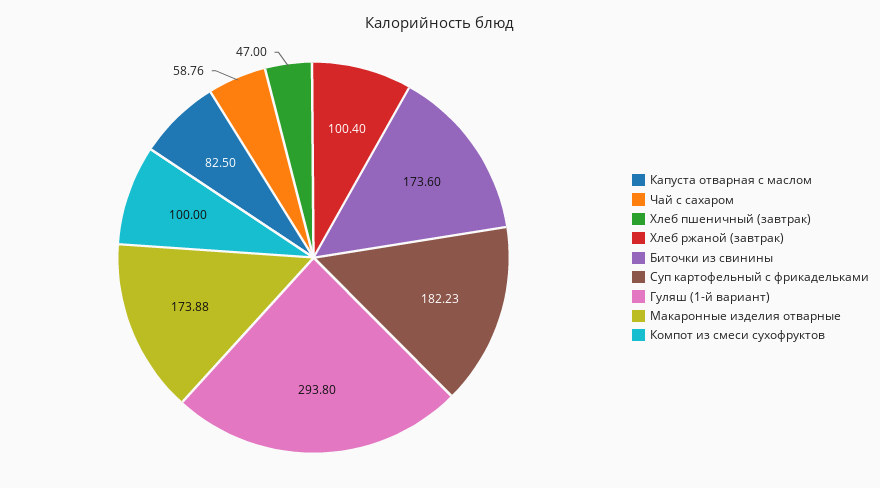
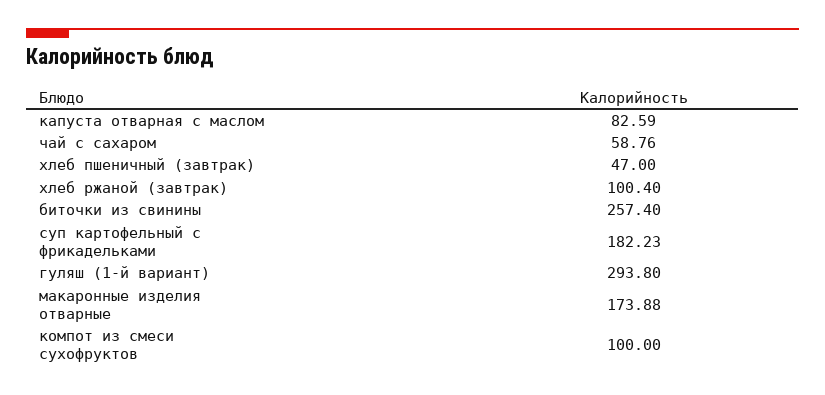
  {
-   "Капуста отварная с маслом": 82.5,
+   "Капуста отварная с маслом": 82.59,
    "Чай с сахаром": 58.76,
    "Хлеб пшеничный (завтрак)": 47,
    "Хлеб ржаной (завтрак)": 100.4,
-   "Биточки из свинины": 173.6,
+   "Биточки из свинины": 257.4,
    "Суп картофельный с фрикадельками": 182.23,
    "Гуляш (1-й вариант)": 293.8,
    "Макаронные изделия отварные": 173.88,
    "Компот из смеси сухофруктов": 100
  }

